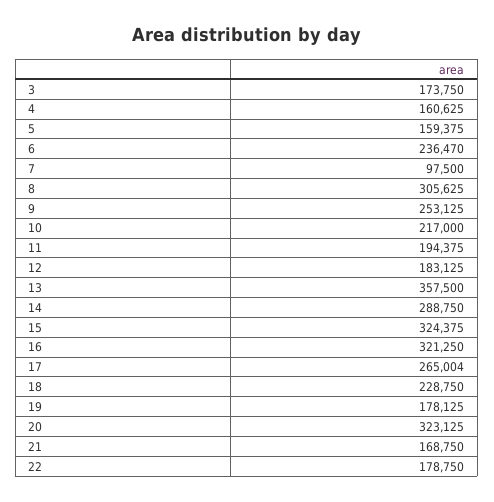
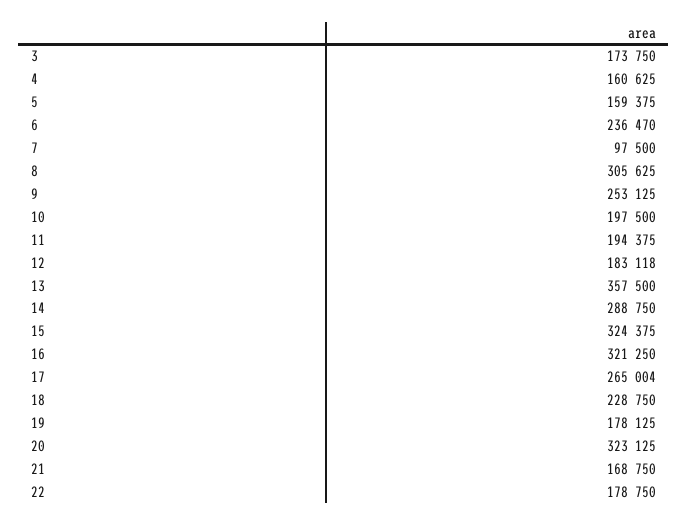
  {
    "3": 173750,
    "4": 160625,
    "5": 159375,
    "6": 236470,
    "7": 97500,
    "8": 305625,
    "9": 253125,
-   "10": 217000,
+   "10": 197500,
    "11": 194375,
-   "12": 183125,
+   "12": 183118,
    "13": 357500,
    "14": 288750,
    "15": 324375,
    "16": 321250,
    "17": 265004,
    "18": 228750,
    "19": 178125,
    "20": 323125,
    "21": 168750,
    "22": 178750
  }

